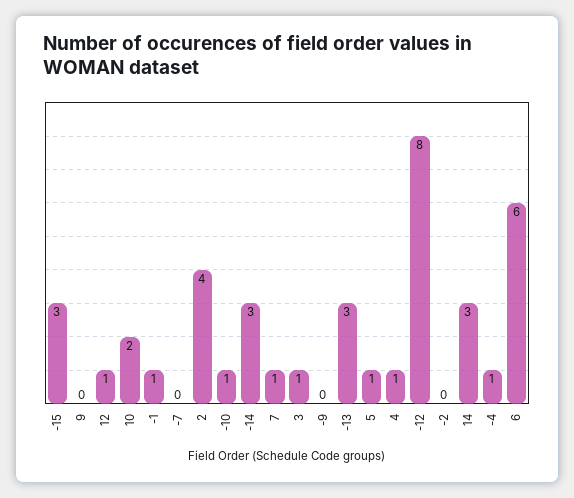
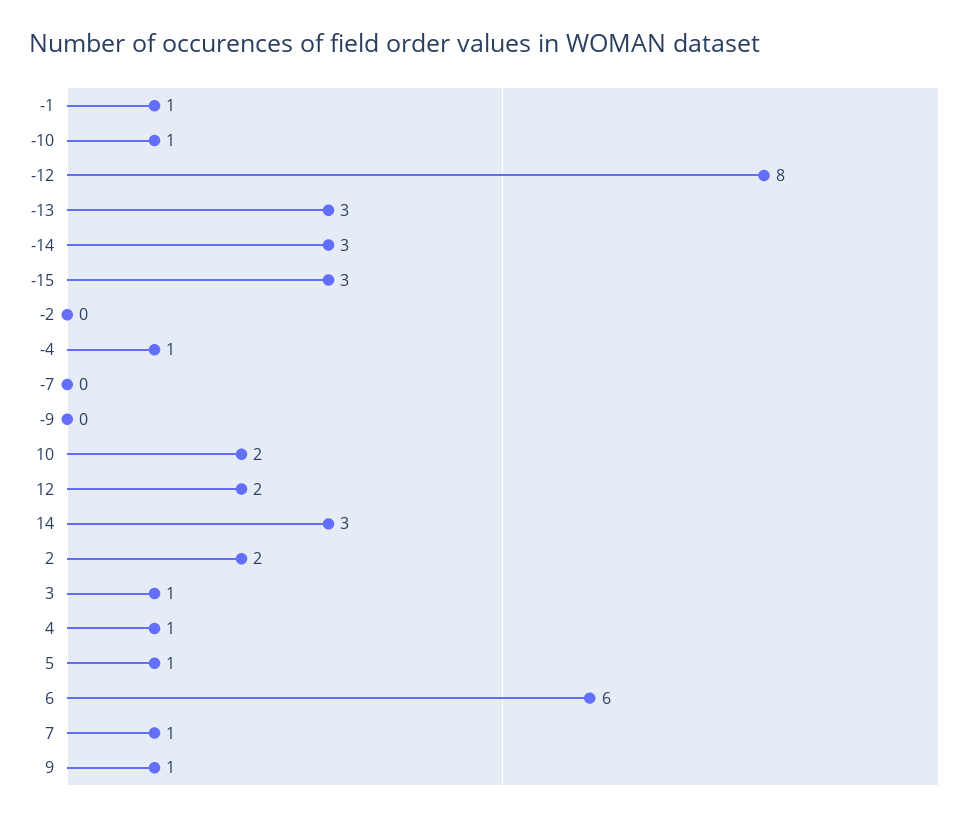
  {
    "-15": 3,
-   "9": 0,
+   "9": 1,
-   "12": 1,
+   "12": 2,
    "10": 2,
    "-1": 1,
    "-7": 0,
-   "2": 4,
+   "2": 2,
    "-10": 1,
    "-14": 3,
    "7": 1,
    "3": 1,
    "-9": 0,
    "-13": 3,
    "5": 1,
    "4": 1,
    "-12": 8,
    "-2": 0,
    "14": 3,
    "-4": 1,
    "6": 6
  }

